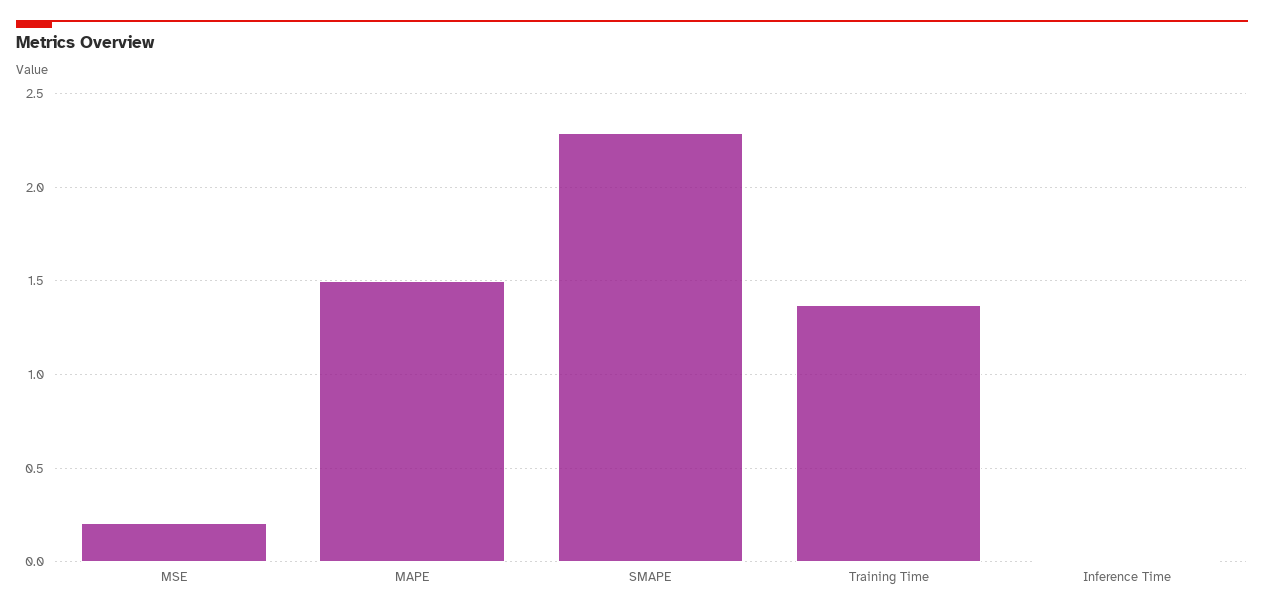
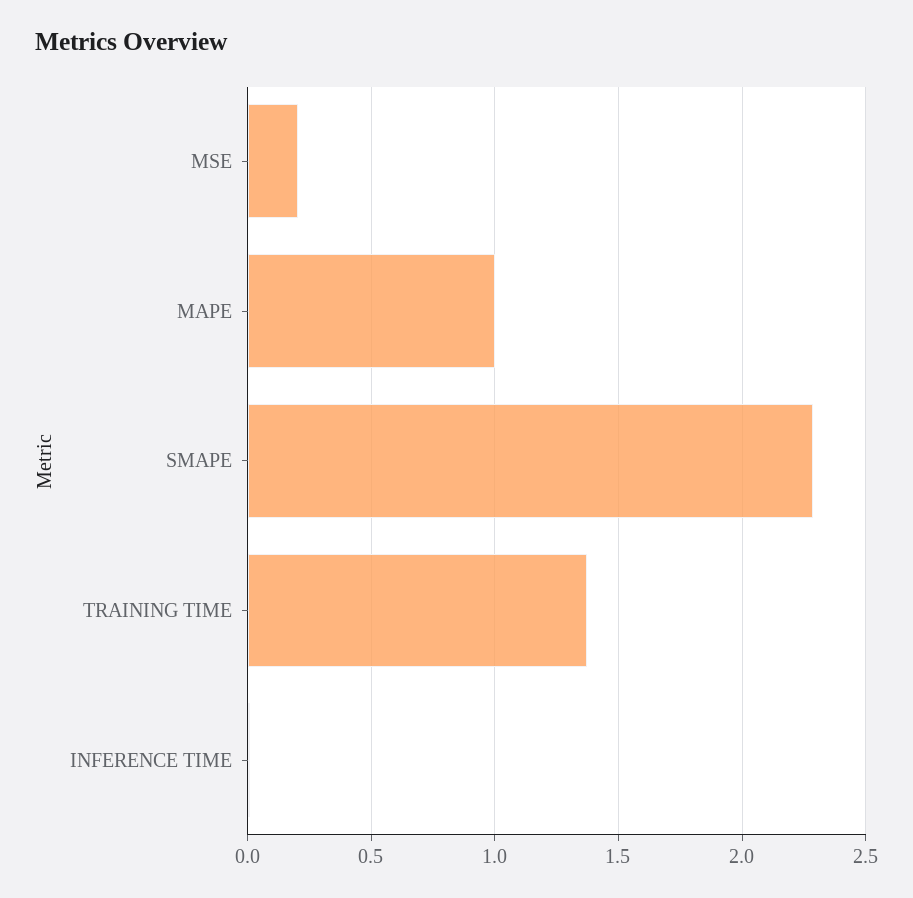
  {
    "MSE": 0.2,
-   "MAPE": 1.5,
+   "MAPE": 1,
    "SMAPE": 2.3,
    "Training Time": 1.35,
    "Inference Time": 0
  }

